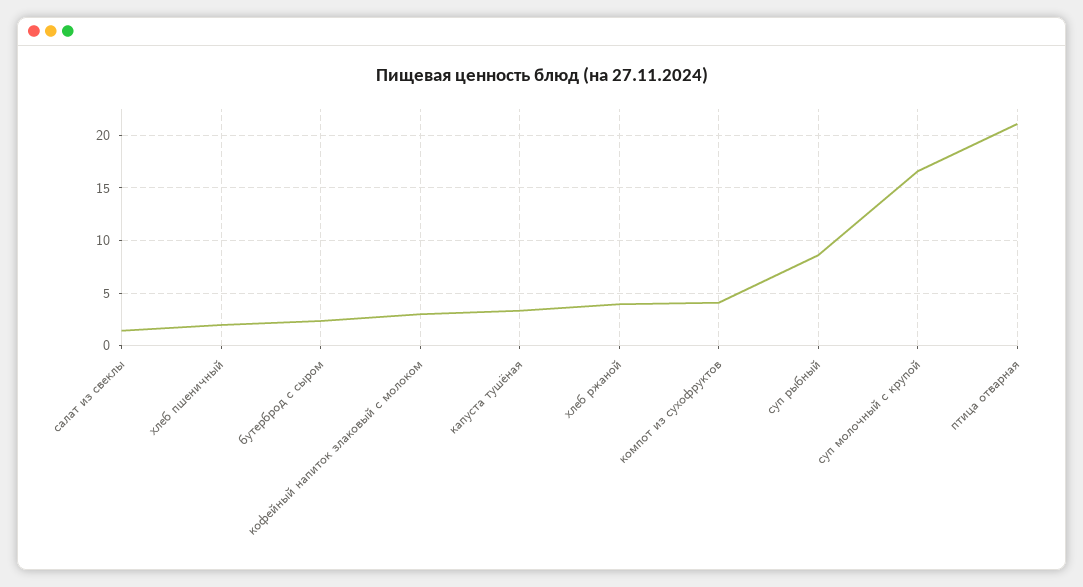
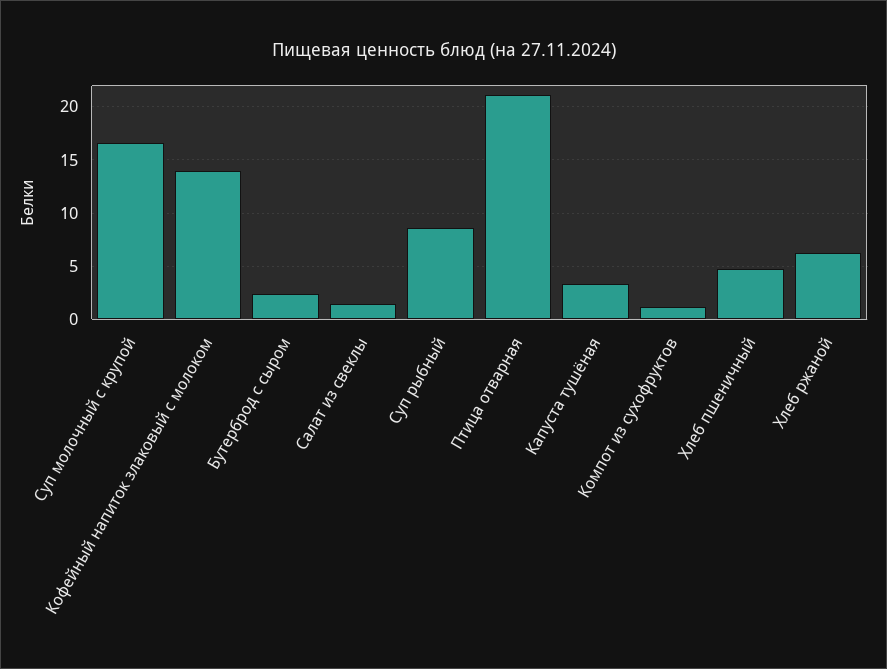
  {
    "салат из свеклы": 1,
-   "хлеб пшеничный": 2,
+   "хлеб пшеничный": 5,
    "бутерброд с сыром": 2,
-   "кофейный напиток злаковый с молоком": 3,
+   "кофейный напиток злаковый с молоком": 14,
    "капуста тушёная": 3,
-   "хлеб ржаной": 4,
+   "хлеб ржаной": 6,
-   "компот из сухофруктов": 4,
+   "компот из сухофруктов": 1,
    "суп рыбный": 9,
    "суп молочный с крупой": 17,
    "птица отварная": 21
  }

